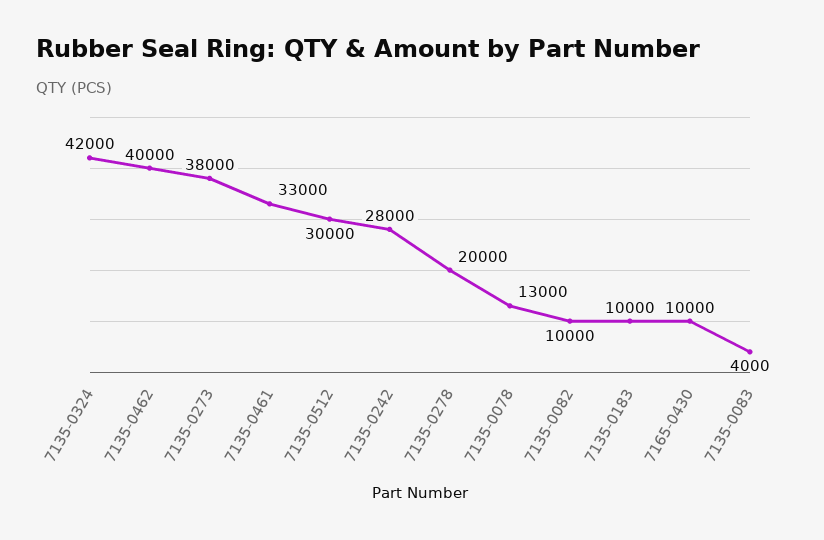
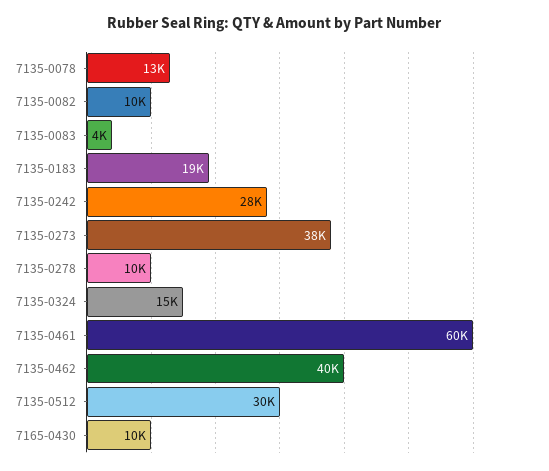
  {
-   "7135-0324": 42000,
+   "7135-0324": 15000,
    "7135-0462": 40000,
    "7135-0273": 38000,
-   "7135-0461": 33000,
+   "7135-0461": 60000,
    "7135-0512": 30000,
    "7135-0242": 28000,
-   "7135-0278": 20000,
+   "7135-0278": 10000,
    "7135-0078": 13000,
    "7135-0082": 10000,
-   "7135-0183": 10000,
+   "7135-0183": 19000,
    "7165-0430": 10000,
    "7135-0083": 4000
  }

